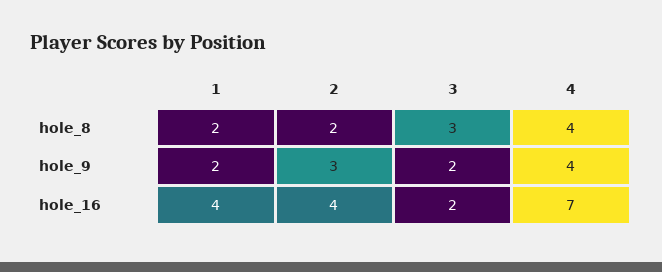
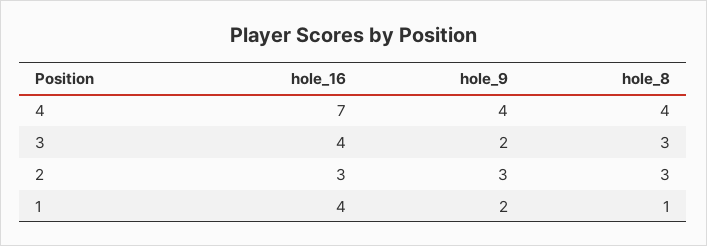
  {
    "1": {
-     "hole_8": 2,
+     "hole_8": 1,
      "hole_9": 2,
      "hole_16": 4
    },
    "2": {
-     "hole_8": 2,
+     "hole_8": 3,
      "hole_9": 3,
-     "hole_16": 4
+     "hole_16": 3
    },
    "3": {
      "hole_8": 3,
      "hole_9": 2,
-     "hole_16": 2
+     "hole_16": 4
    },
    "4": {
      "hole_8": 4,
      "hole_9": 4,
      "hole_16": 7
    }
  }

